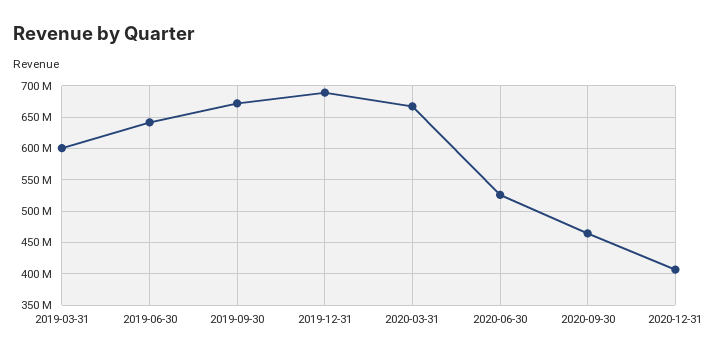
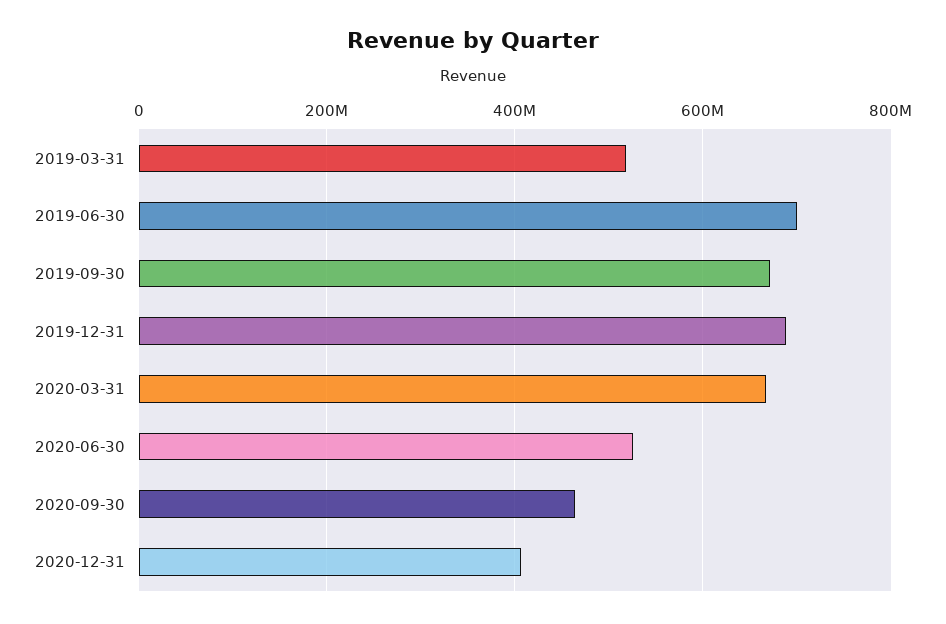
  {
-   "2019-03-31": 600000000,
+   "2019-03-31": 520000000,
-   "2019-06-30": 640000000,
+   "2019-06-30": 700000000,
    "2019-09-30": 670000000,
    "2019-12-31": 690000000,
    "2020-03-31": 670000000,
    "2020-06-30": 530000000,
    "2020-09-30": 460000000,
    "2020-12-31": 410000000
  }

